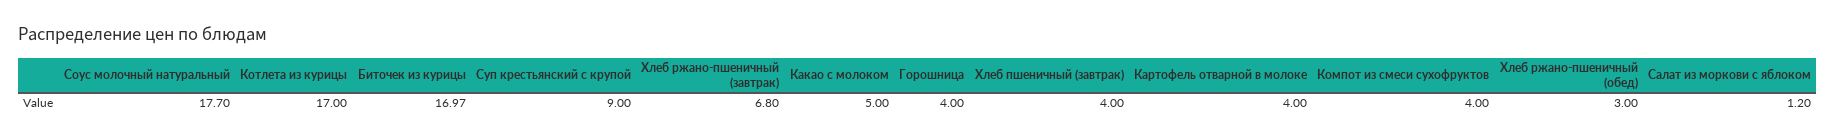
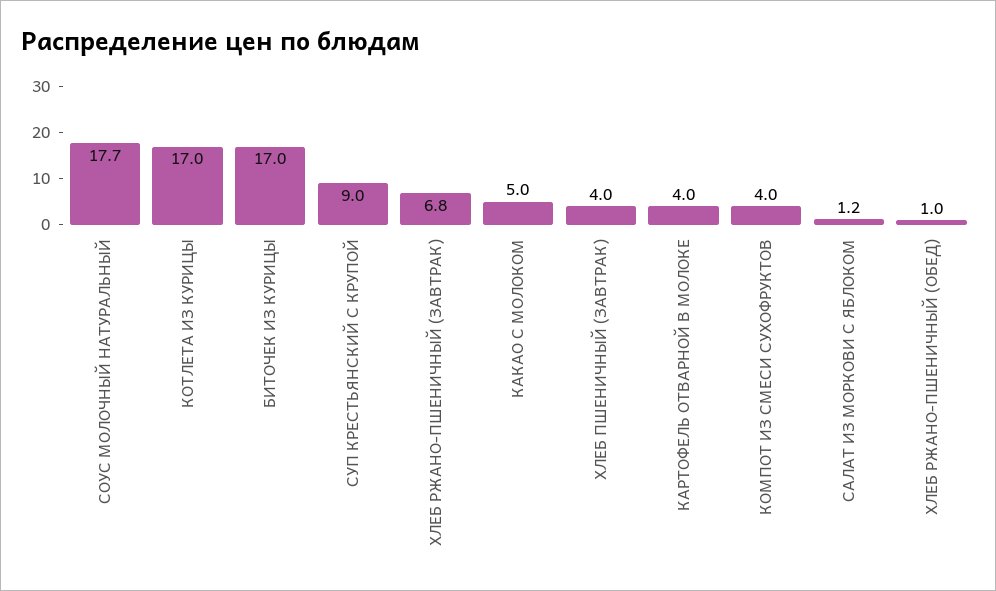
  {
    "Соус молочный натуральный": 17.7,
    "Котлета из курицы": 17,
    "Биточек из курицы": 16.97,
    "Суп крестьянский с крупой": 9,
    "Хлеб ржано-пшеничный (завтрак)": 6.8,
    "Какао с молоком": 5,
-   "Горошница": 4,
    "Хлеб пшеничный (завтрак)": 4,
    "Картофель отварной в молоке": 4,
    "Компот из смеси сухофруктов": 4,
-   "Хлеб ржано-пшеничный (обед)": 3,
+   "Хлеб ржано-пшеничный (обед)": 1,
    "Салат из моркови с яблоком": 1.2
  }

